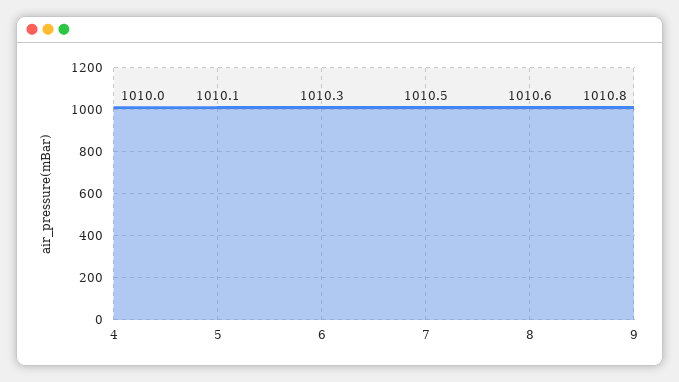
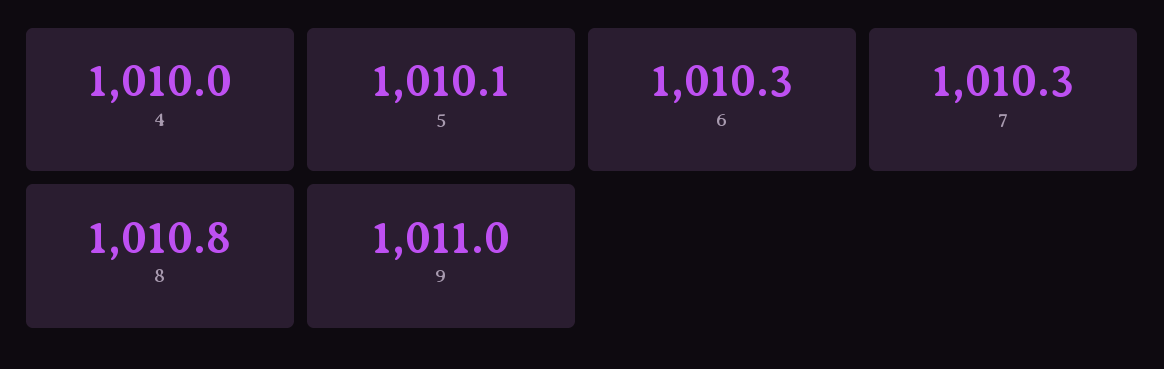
  {
    "4": 1010,
    "5": 1010.1,
    "6": 1010.3,
-   "7": 1010.5,
+   "7": 1010.3,
-   "8": 1010.6,
+   "8": 1010.8,
-   "9": 1010.8
+   "9": 1011
  }

